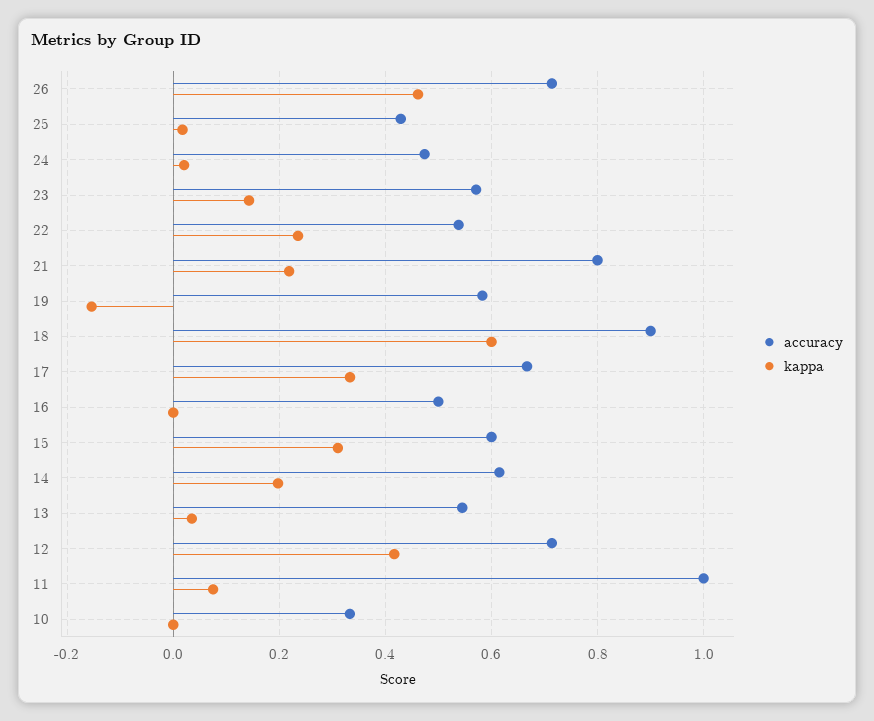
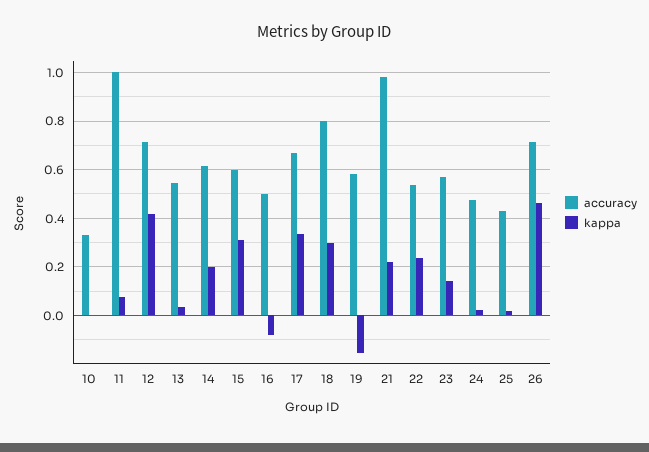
  {
    "accuracy": {
      "26": 0.72,
      "25": 0.42,
      "24": 0.48,
      "23": 0.58,
      "22": 0.54,
-     "21": 0.8,
+     "21": 0.975,
      "19": 0.58,
-     "18": 0.9,
+     "18": 0.8,
      "17": 0.66,
      "16": 0.5,
      "15": 0.6,
      "14": 0.62,
      "13": 0.54,
      "12": 0.72,
      "11": 1,
      "10": 0.34
    },
    "kappa": {
      "26": 0.46,
      "25": 0.02,
      "24": 0.02,
      "23": 0.14,
      "22": 0.24,
      "21": 0.22,
      "19": -0.16,
-     "18": 0.6,
+     "18": 0.3,
      "17": 0.34,
-     "16": 0,
+     "16": -0.075,
      "15": 0.32,
      "14": 0.2,
      "13": 0.04,
      "12": 0.42,
      "11": 0.08,
      "10": 0
    }
  }

